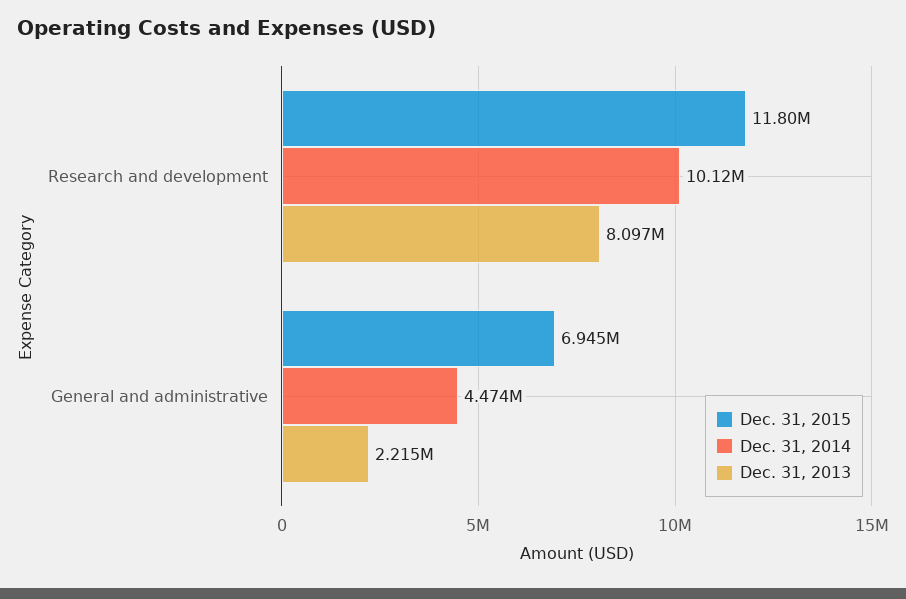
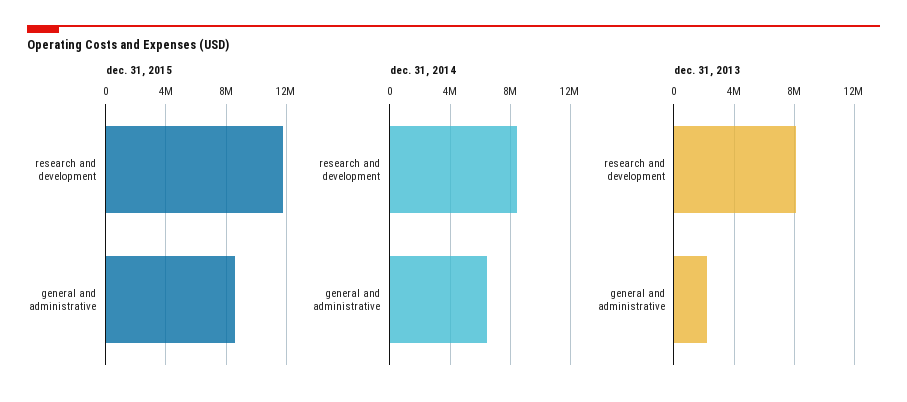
  {
    "Dec. 31, 2015": {
      "Research and development": 11800000,
-     "General and administrative": 6945000
+     "General and administrative": 8500000
    },
    "Dec. 31, 2014": {
-     "Research and development": 10120000,
+     "Research and development": 8500000,
-     "General and administrative": 4474000
+     "General and administrative": 6500000
    },
    "Dec. 31, 2013": {
      "Research and development": 8097000,
      "General and administrative": 2215000
    }
  }

